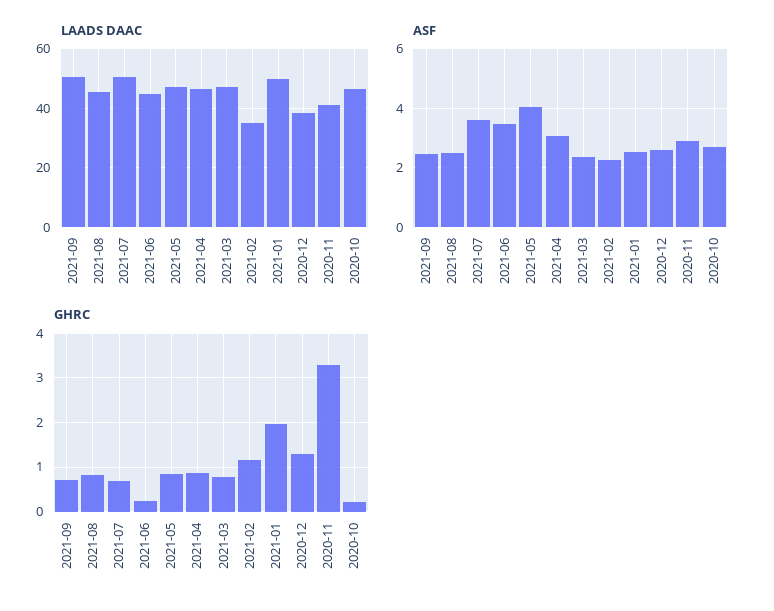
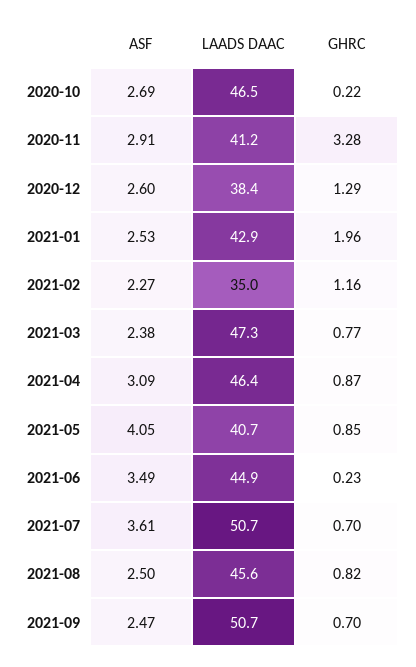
  {
    "LAADS DAAC": {
      "2021-09": 50.7,
      "2021-08": 45.6,
      "2021-07": 50.7,
      "2021-06": 44.9,
-     "2021-05": 47.5,
+     "2021-05": 40.7,
      "2021-04": 46.4,
      "2021-03": 47.3,
      "2021-02": 35,
-     "2021-01": 50,
+     "2021-01": 42.9,
      "2020-12": 38.4,
      "2020-11": 41.2,
      "2020-10": 46.5
    },
    "ASF": {
      "2021-09": 2.47,
      "2021-08": 2.5,
      "2021-07": 3.61,
      "2021-06": 3.49,
      "2021-05": 4.05,
      "2021-04": 3.09,
      "2021-03": 2.38,
      "2021-02": 2.27,
      "2021-01": 2.53,
      "2020-12": 2.6,
      "2020-11": 2.91,
      "2020-10": 2.69
    },
    "GHRC": {
      "2021-09": 0.7,
      "2021-08": 0.82,
      "2021-07": 0.7,
      "2021-06": 0.23,
      "2021-05": 0.85,
      "2021-04": 0.87,
      "2021-03": 0.77,
      "2021-02": 1.16,
      "2021-01": 1.96,
      "2020-12": 1.29,
      "2020-11": 3.28,
      "2020-10": 0.22
    }
  }

